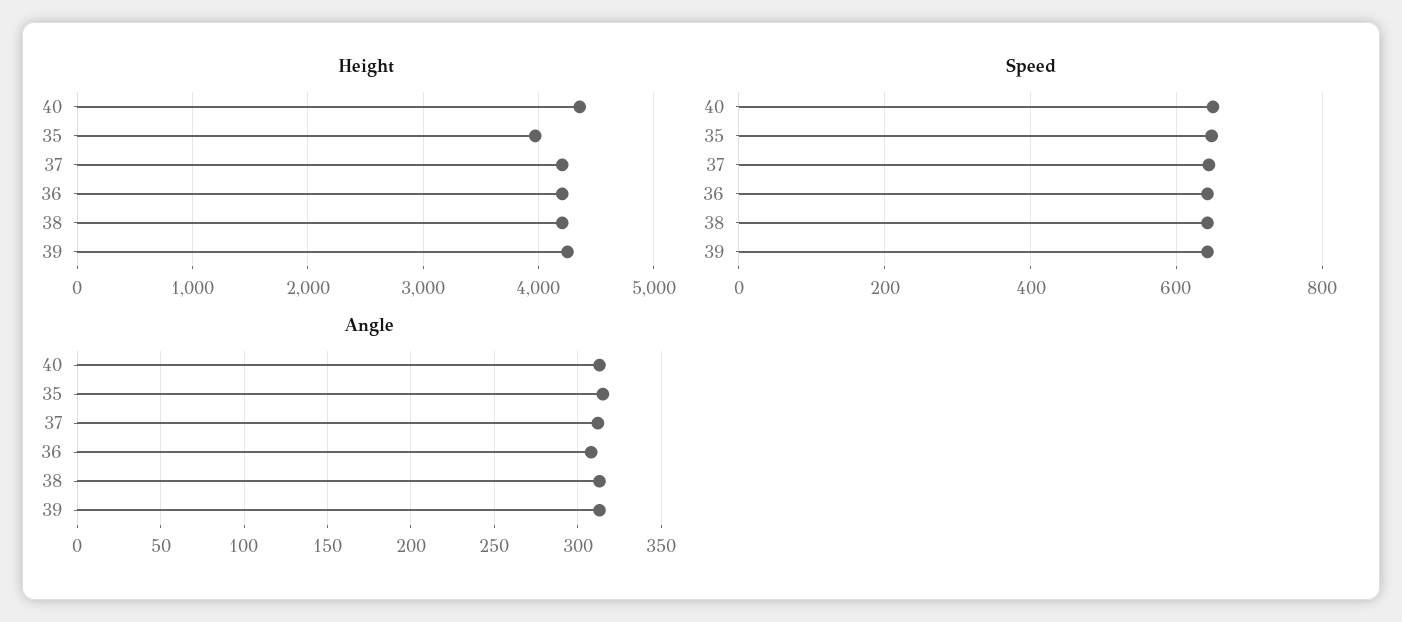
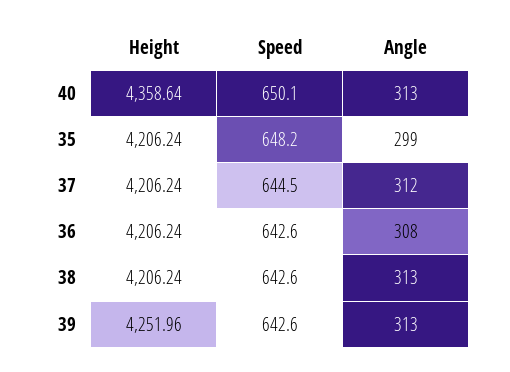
  {
    "Height": {
      "40": 4358.64,
-     "35": 4000,
+     "35": 4206.24,
      "37": 4206.24,
      "36": 4206.24,
      "38": 4206.24,
      "39": 4251.96
    },
    "Speed": {
      "40": 650.1,
      "35": 648.2,
      "37": 644.5,
      "36": 642.6,
      "38": 642.6,
      "39": 642.6
    },
    "Angle": {
      "40": 313,
-     "35": 315,
+     "35": 299,
      "37": 312,
      "36": 308,
      "38": 313,
      "39": 313
    }
  }

